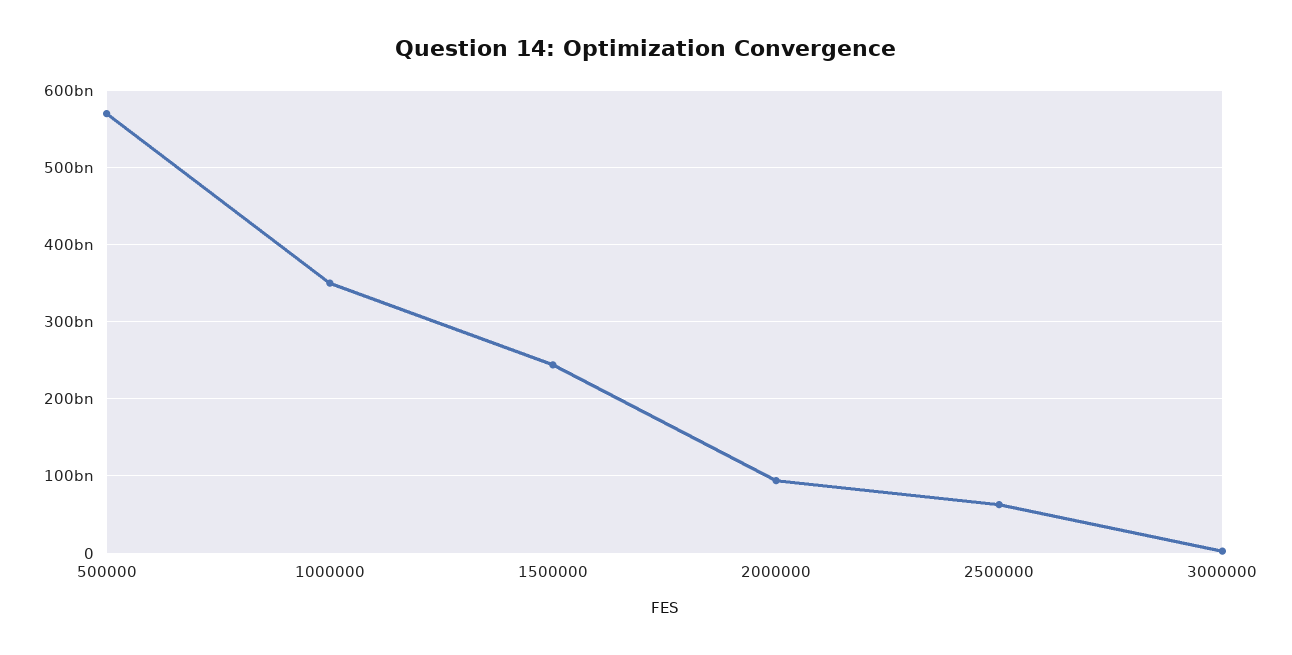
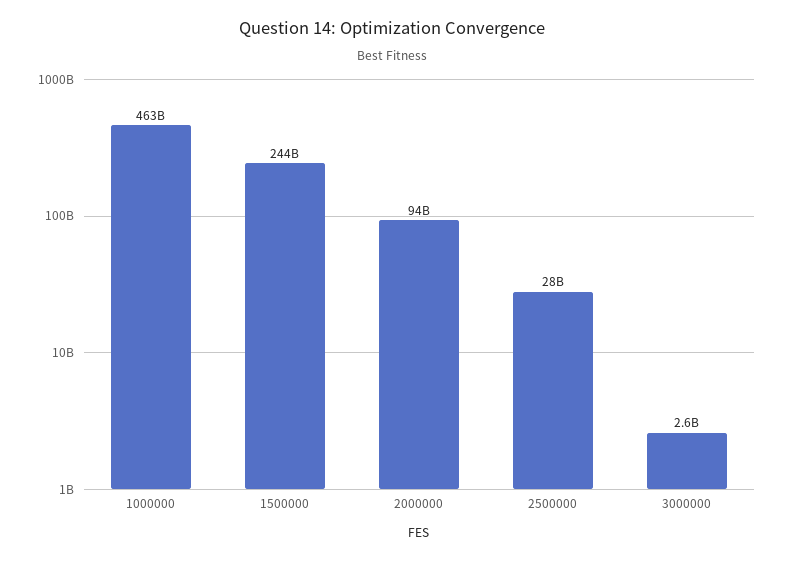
  {
-   "500000": 570000000000,
-   "1000000": 350000000000,
+   "1000000": 463000000000,
    "1500000": 244000000000,
    "2000000": 94000000000,
-   "2500000": 60000000000,
+   "2500000": 28000000000,
    "3000000": 2600000000
  }

